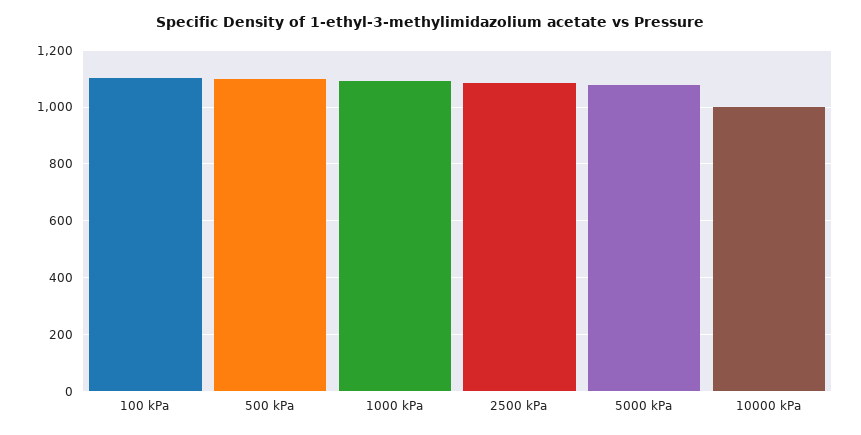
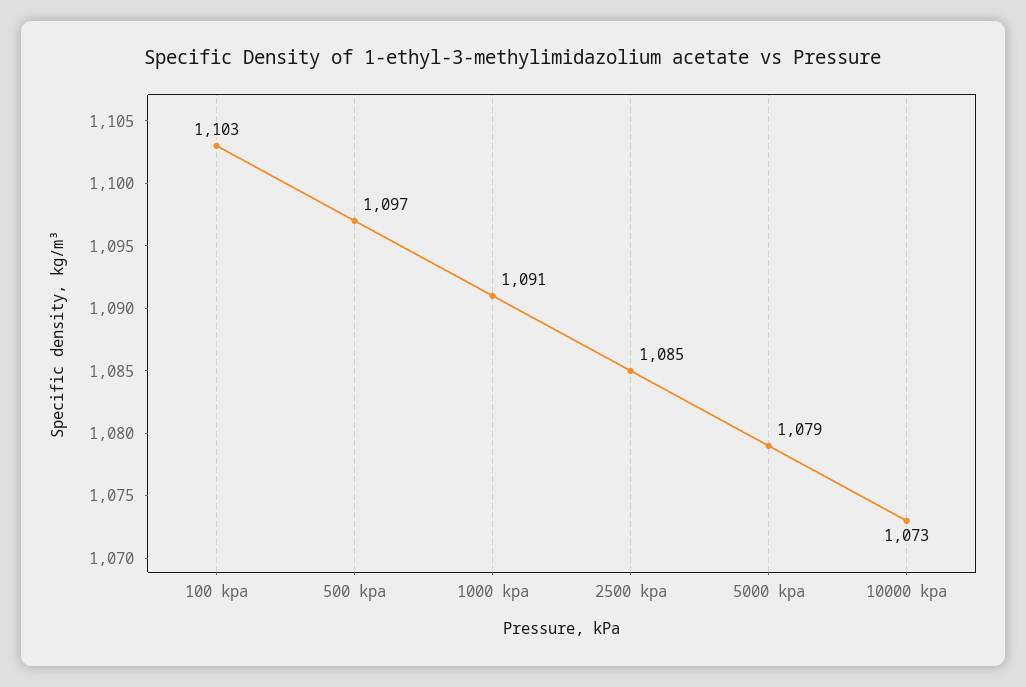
  {
    "100 kPa": 1103,
    "500 kPa": 1097,
    "1000 kPa": 1091,
    "2500 kPa": 1085,
    "5000 kPa": 1079,
-   "10000 kPa": 1000
+   "10000 kPa": 1073
  }

